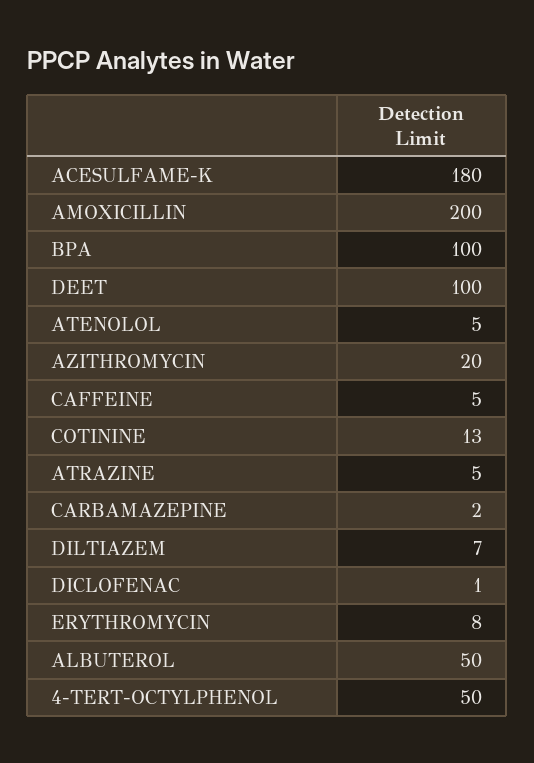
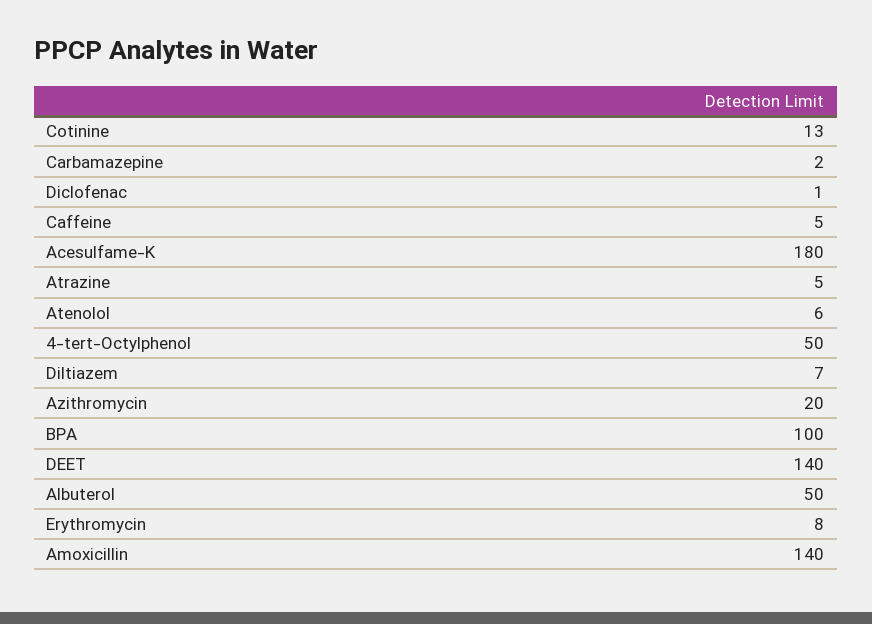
  {
    "ACESULFAME-K": 180,
-   "AMOXICILLIN": 200,
+   "AMOXICILLIN": 140,
    "BPA": 100,
-   "DEET": 100,
+   "DEET": 140,
-   "ATENOLOL": 5,
+   "ATENOLOL": 6,
    "AZITHROMYCIN": 20,
    "CAFFEINE": 5,
    "COTININE": 13,
    "ATRAZINE": 5,
    "CARBAMAZEPINE": 2,
    "DILTIAZEM": 7,
    "DICLOFENAC": 1,
    "ERYTHROMYCIN": 8,
    "ALBUTEROL": 50,
    "4-TERT-OCTYLPHENOL": 50
  }

